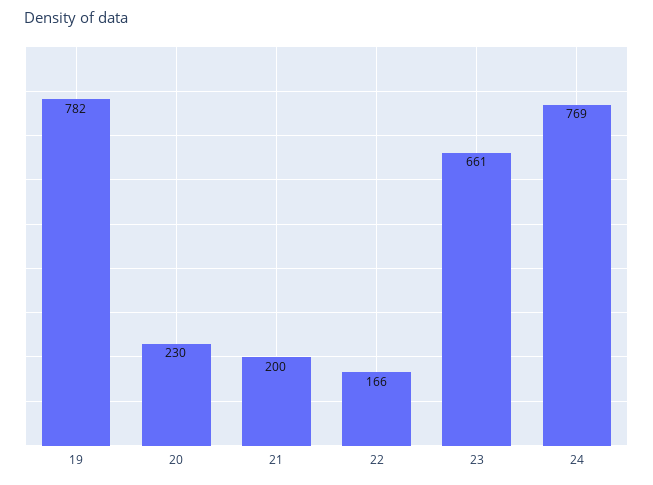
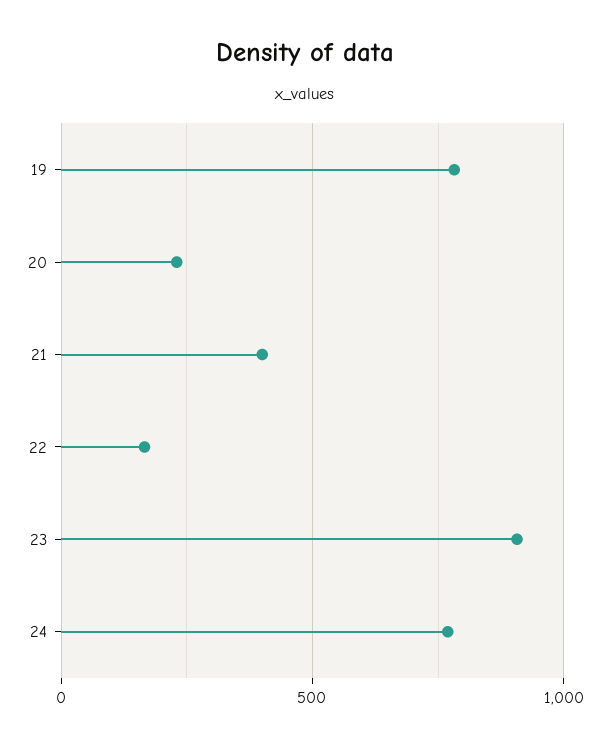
  {
    "19": 782,
    "20": 230,
-   "21": 200,
+   "21": 400,
    "22": 166,
-   "23": 661,
+   "23": 900,
    "24": 769
  }

